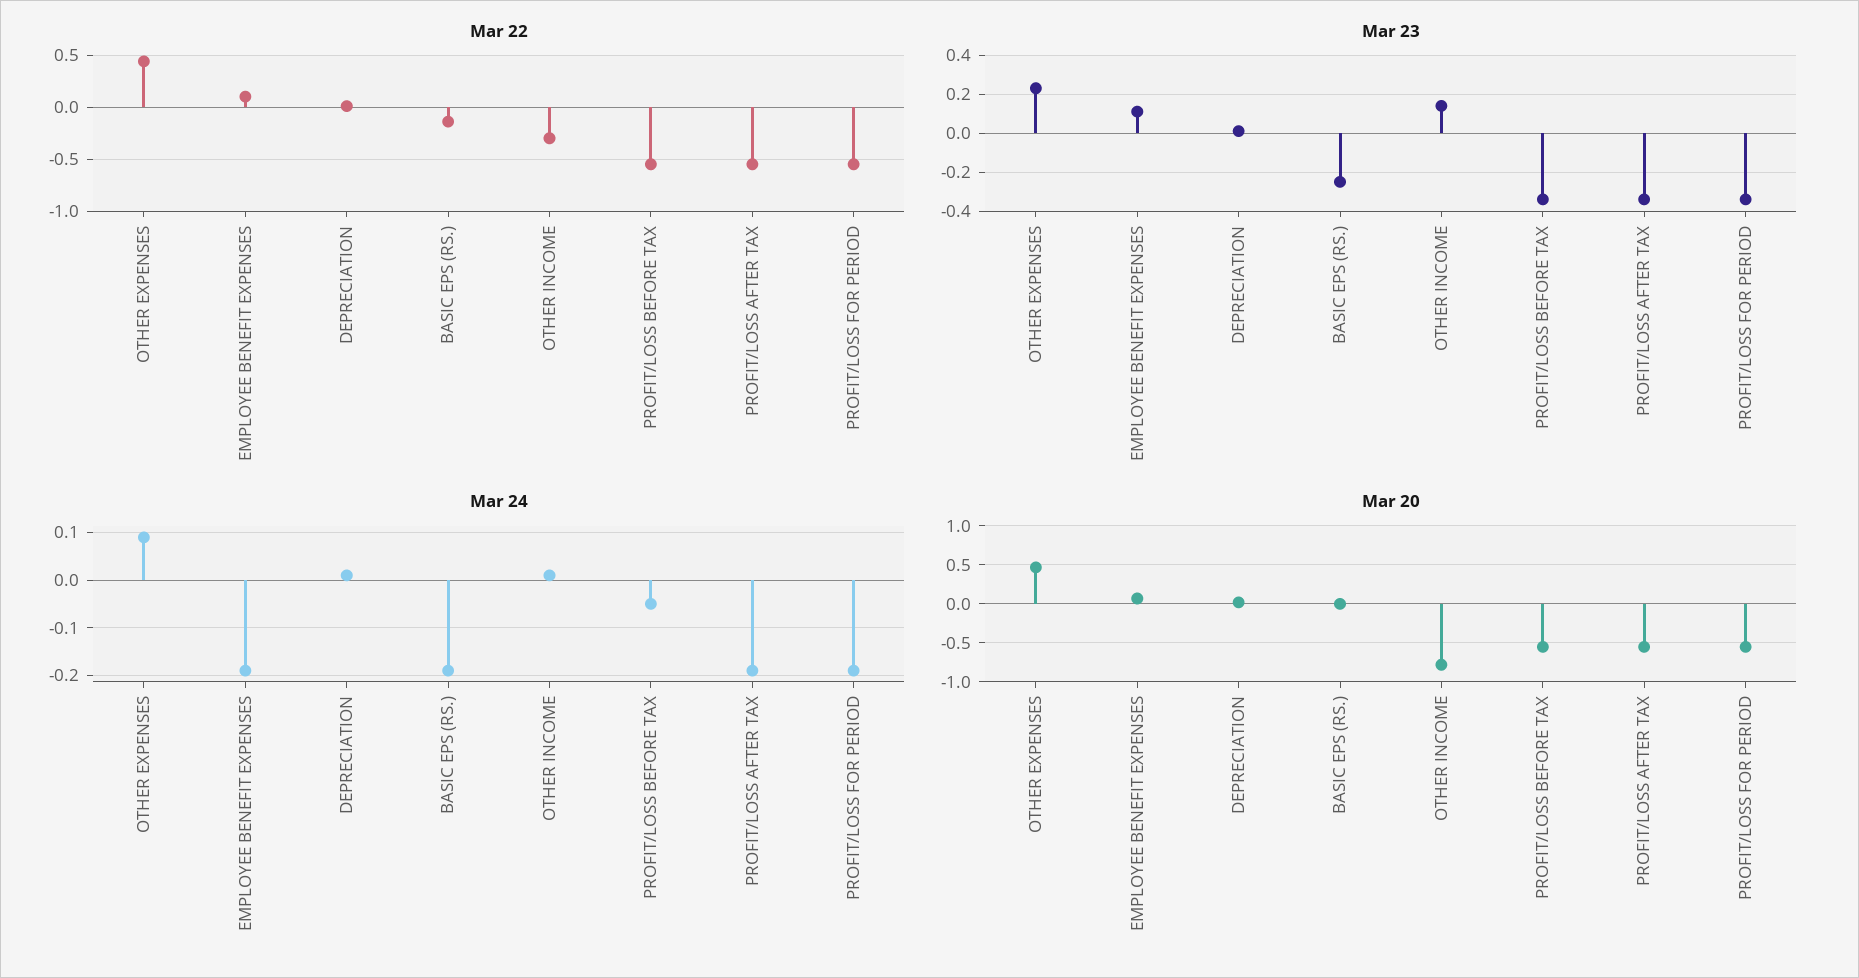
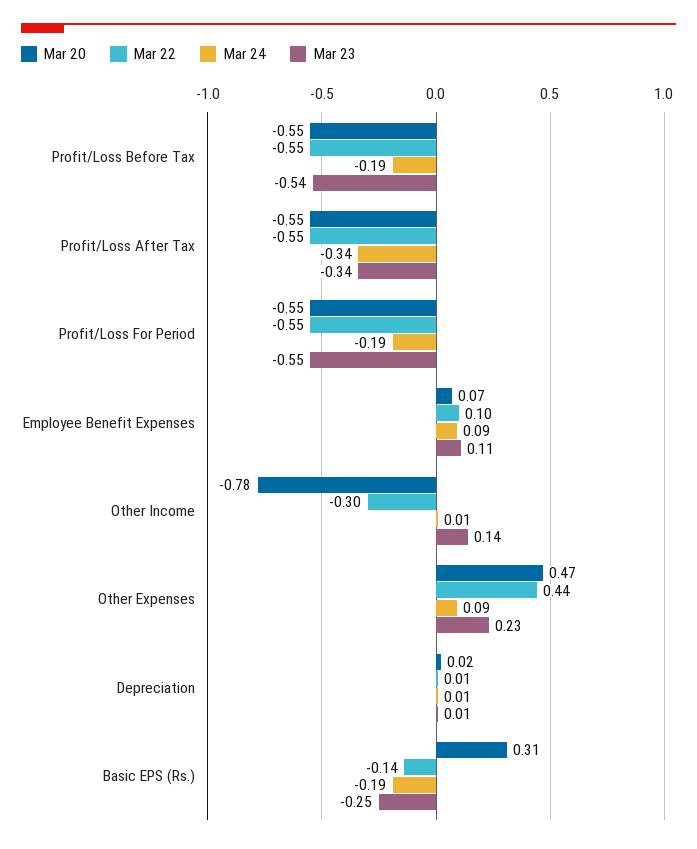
  {
    "Mar 22": {
      "OTHER EXPENSES": 0.44,
      "EMPLOYEE BENEFIT EXPENSES": 0.1,
      "DEPRECIATION": 0.01,
      "BASIC EPS (RS.)": -0.14,
      "OTHER INCOME": -0.3,
      "PROFIT/LOSS BEFORE TAX": -0.55,
      "PROFIT/LOSS AFTER TAX": -0.55,
      "PROFIT/LOSS FOR PERIOD": -0.55
    },
    "Mar 23": {
      "OTHER EXPENSES": 0.23,
      "EMPLOYEE BENEFIT EXPENSES": 0.11,
      "DEPRECIATION": 0.01,
      "BASIC EPS (RS.)": -0.25,
      "OTHER INCOME": 0.14,
-     "PROFIT/LOSS BEFORE TAX": -0.35,
+     "PROFIT/LOSS BEFORE TAX": -0.54,
      "PROFIT/LOSS AFTER TAX": -0.34,
-     "PROFIT/LOSS FOR PERIOD": -0.35
+     "PROFIT/LOSS FOR PERIOD": -0.55
    },
    "Mar 24": {
      "OTHER EXPENSES": 0.09,
-     "EMPLOYEE BENEFIT EXPENSES": -0.2,
+     "EMPLOYEE BENEFIT EXPENSES": 0.09,
      "DEPRECIATION": 0.01,
      "BASIC EPS (RS.)": -0.19,
      "OTHER INCOME": 0.01,
-     "PROFIT/LOSS BEFORE TAX": -0.05,
+     "PROFIT/LOSS BEFORE TAX": -0.19,
-     "PROFIT/LOSS AFTER TAX": -0.2,
+     "PROFIT/LOSS AFTER TAX": -0.34,
      "PROFIT/LOSS FOR PERIOD": -0.19
    },
    "Mar 20": {
      "OTHER EXPENSES": 0.47,
      "EMPLOYEE BENEFIT EXPENSES": 0.07,
      "DEPRECIATION": 0.02,
-     "BASIC EPS (RS.)": 0,
+     "BASIC EPS (RS.)": 0.31,
      "OTHER INCOME": -0.78,
      "PROFIT/LOSS BEFORE TAX": -0.55,
      "PROFIT/LOSS AFTER TAX": -0.55,
      "PROFIT/LOSS FOR PERIOD": -0.55
    }
  }

